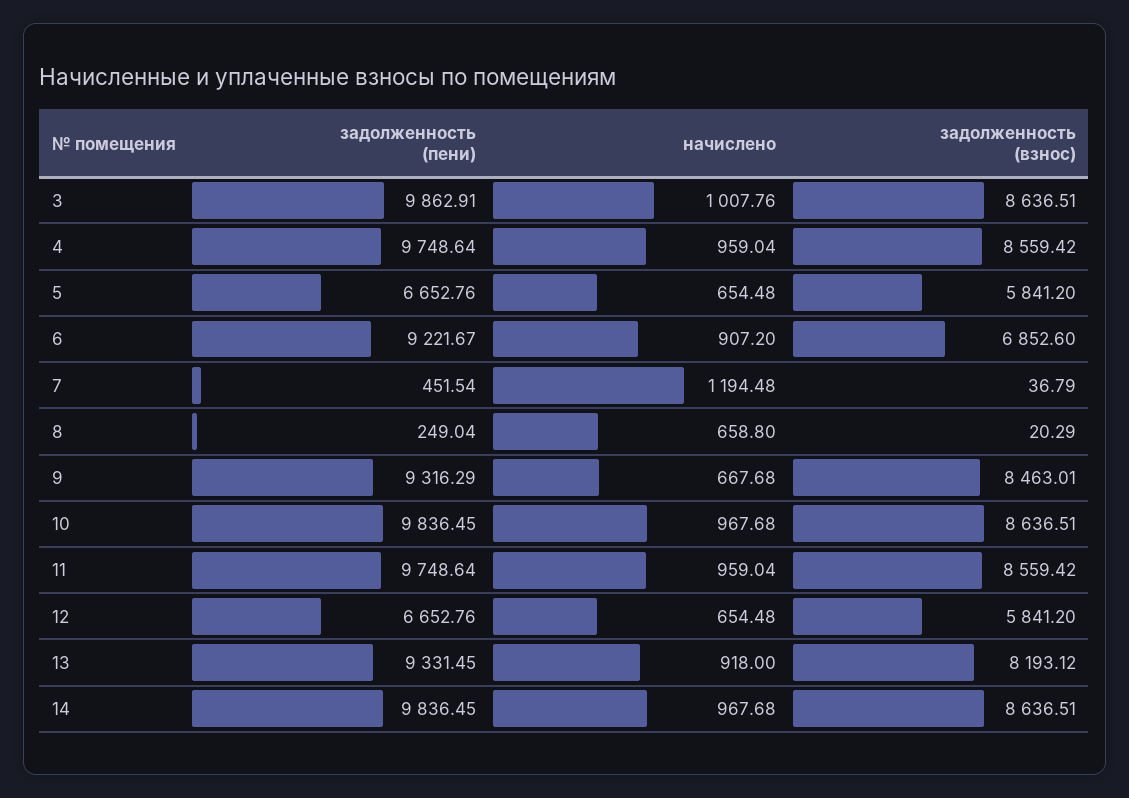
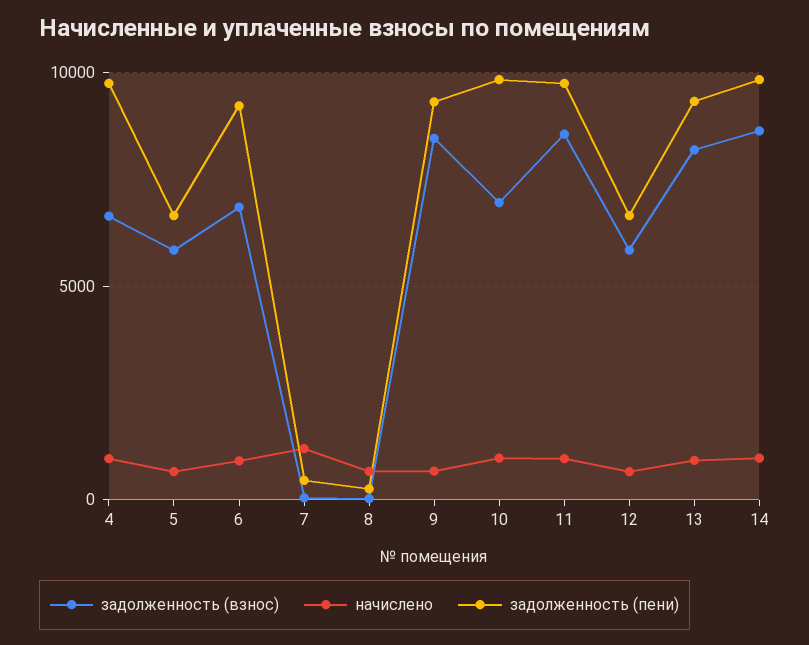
  {
    "задолженность (пени)": {
-     "3": 9862.91,
      "4": 9748.64,
      "5": 6652.76,
      "6": 9221.67,
      "7": 451.54,
      "8": 249.04,
      "9": 9316.29,
      "10": 9836.45,
      "11": 9748.64,
      "12": 6652.76,
      "13": 9331.45,
      "14": 9836.45
    },
    "начислено": {
-     "3": 1007.76,
      "4": 959.04,
      "5": 654.48,
      "6": 907.2,
      "7": 1194.48,
      "8": 658.8,
      "9": 667.68,
      "10": 967.68,
      "11": 959.04,
      "12": 654.48,
      "13": 918,
      "14": 967.68
    },
    "задолженность (взнос)": {
-     "3": 8636.51,
-     "4": 8559.42,
+     "4": 6500,
      "5": 5841.2,
      "6": 6852.6,
      "7": 36.79,
      "8": 20.29,
      "9": 8463.01,
-     "10": 8636.51,
+     "10": 7000,
      "11": 8559.42,
      "12": 5841.2,
      "13": 8193.12,
      "14": 8636.51
    }
  }

